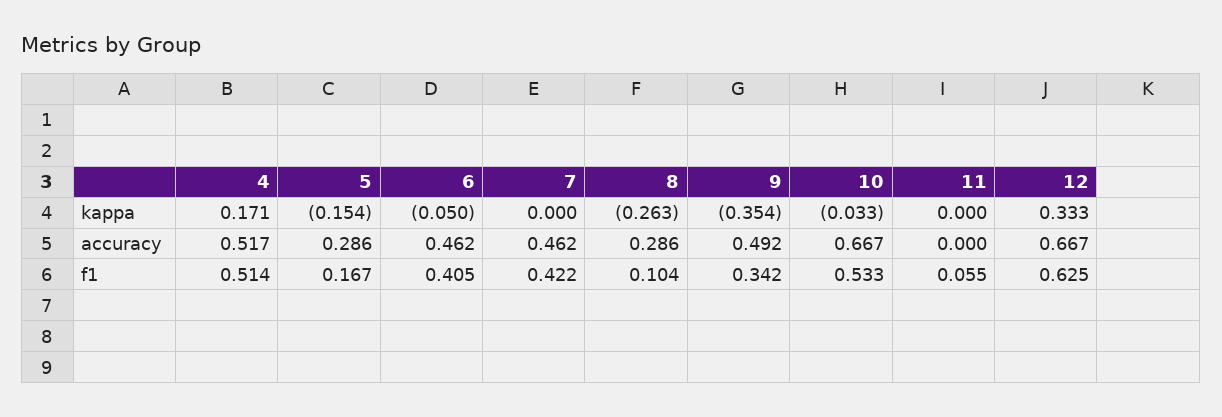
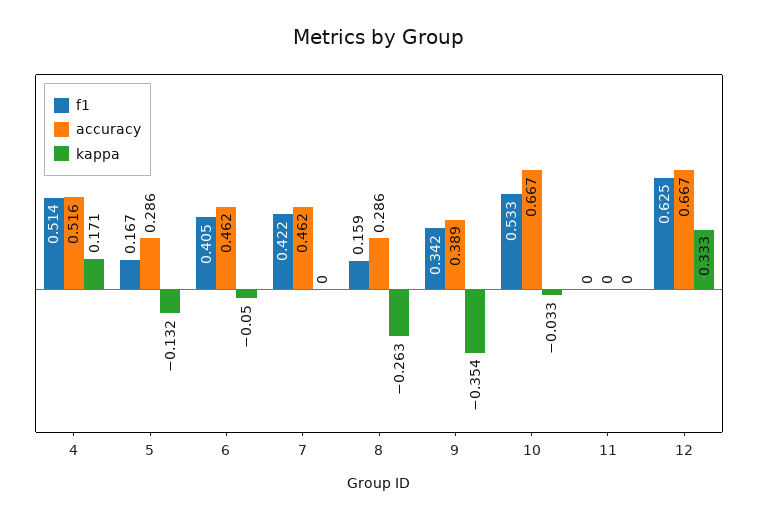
  {
    "kappa": {
      "4": 0.171,
-     "5": -0.154,
+     "5": -0.132,
      "6": -0.05,
      "7": 0,
      "8": -0.263,
      "9": -0.354,
      "10": -0.033,
      "11": 0,
      "12": 0.333
    },
    "accuracy": {
-     "4": 0.517,
+     "4": 0.516,
      "5": 0.286,
      "6": 0.462,
      "7": 0.462,
      "8": 0.286,
-     "9": 0.492,
+     "9": 0.389,
      "10": 0.667,
      "11": 0,
      "12": 0.667
    },
    "f1": {
      "4": 0.514,
      "5": 0.167,
      "6": 0.405,
      "7": 0.422,
-     "8": 0.104,
+     "8": 0.159,
      "9": 0.342,
      "10": 0.533,
-     "11": 0.055,
+     "11": 0,
      "12": 0.625
    }
  }

